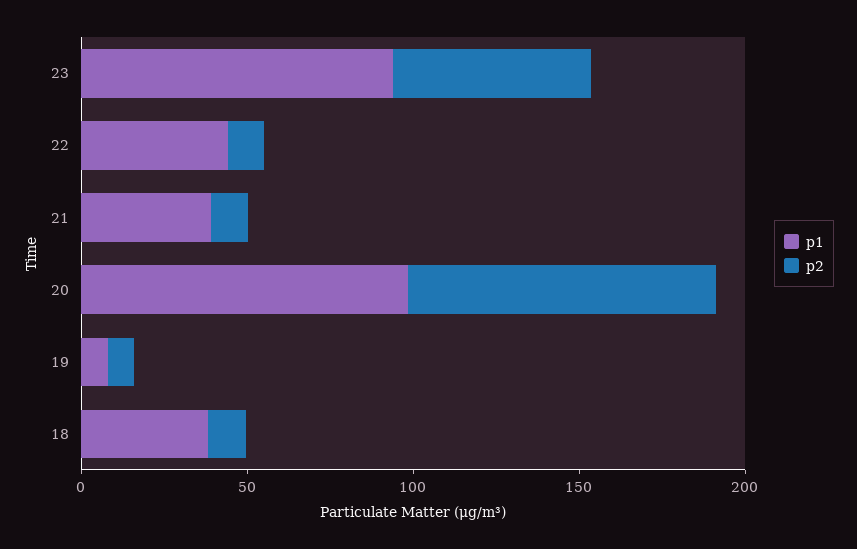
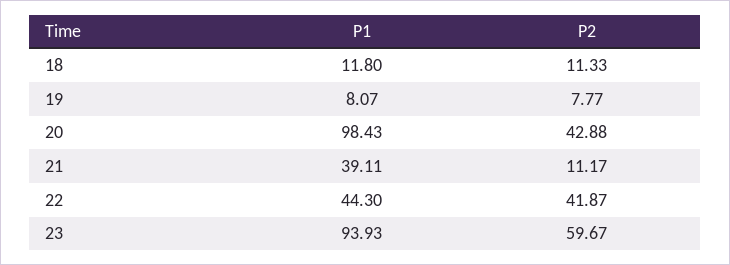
  {
    "p1": {
      "23": 93.93,
      "22": 44.3,
      "21": 39.11,
      "20": 98.43,
      "19": 8.07,
-     "18": 40
+     "18": 11.8
    },
    "p2": {
      "23": 59.67,
-     "22": 10,
+     "22": 41.87,
      "21": 11.17,
-     "20": 90,
+     "20": 42.88,
      "19": 7.77,
      "18": 11.33
    }
  }

